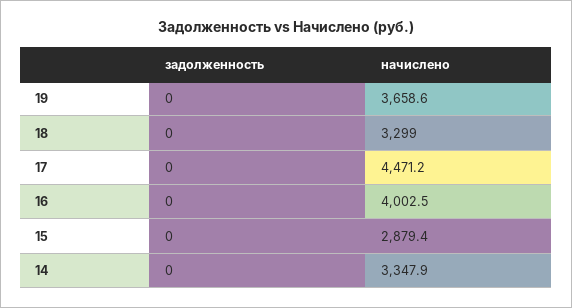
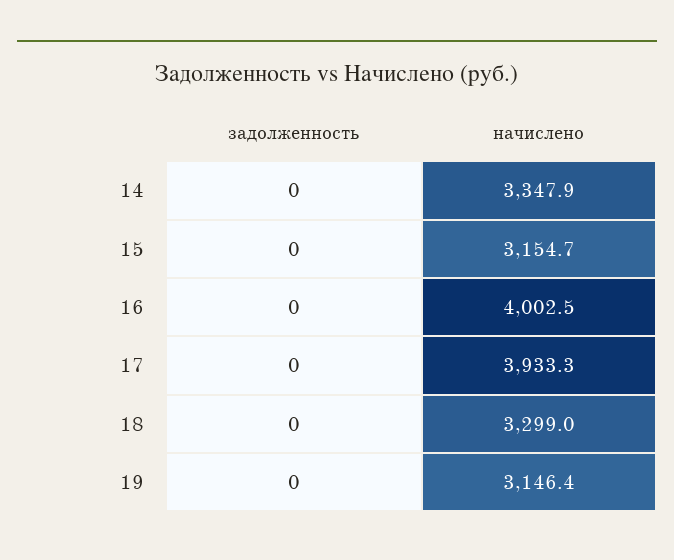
  {
    "задолженность": {
      "19": 0,
      "18": 0,
      "17": 0,
      "16": 0,
      "15": 0,
      "14": 0
    },
    "начислено": {
-     "19": 3658.6,
+     "19": 3146.4,
      "18": 3299,
-     "17": 4471.2,
+     "17": 3933.3,
      "16": 4002.5,
-     "15": 2879.4,
+     "15": 3154.7,
      "14": 3347.9
    }
  }

